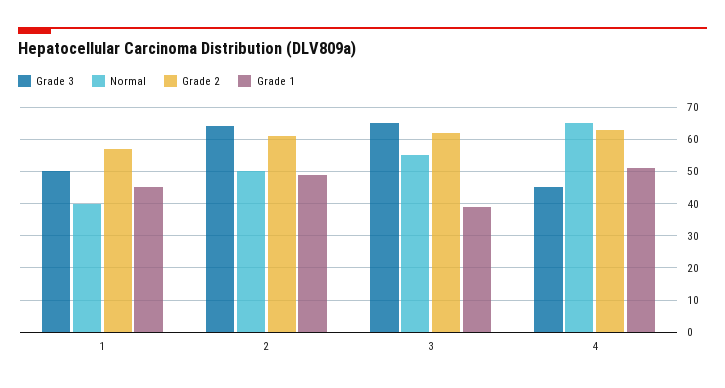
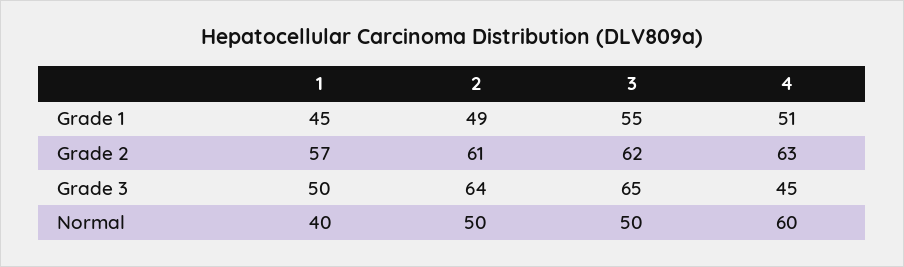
  {
    "Grade 3": {
      "1": 50,
      "2": 64,
      "3": 65,
      "4": 45
    },
    "Normal": {
      "1": 40,
      "2": 50,
-     "3": 55,
+     "3": 50,
-     "4": 65
+     "4": 60
    },
    "Grade 2": {
      "1": 57,
      "2": 61,
      "3": 62,
      "4": 63
    },
    "Grade 1": {
      "1": 45,
      "2": 49,
-     "3": 40,
+     "3": 55,
      "4": 51
    }
  }

